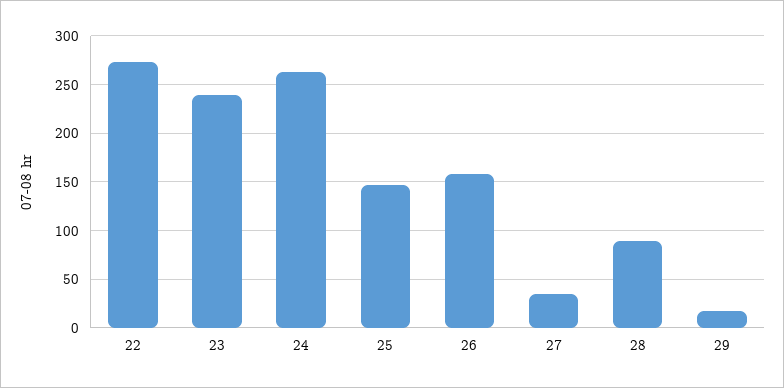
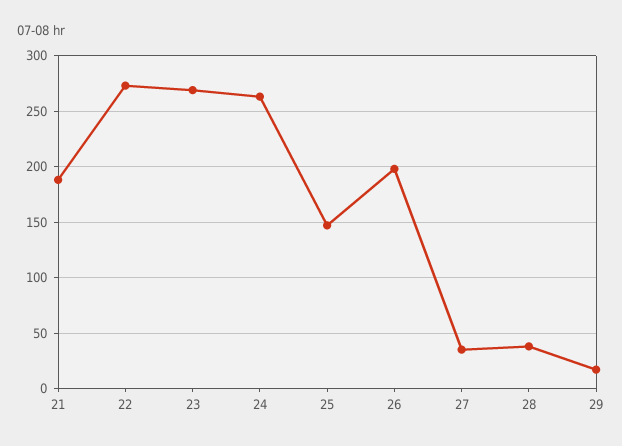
  {
    "22": 270,
-   "23": 240,
+   "23": 270,
    "24": 260,
    "25": 150,
-   "26": 160,
+   "26": 200,
    "27": 40,
-   "28": 90,
+   "28": 40,
-   "29": 20
+   "29": 20,
+   "21": 190
  }

